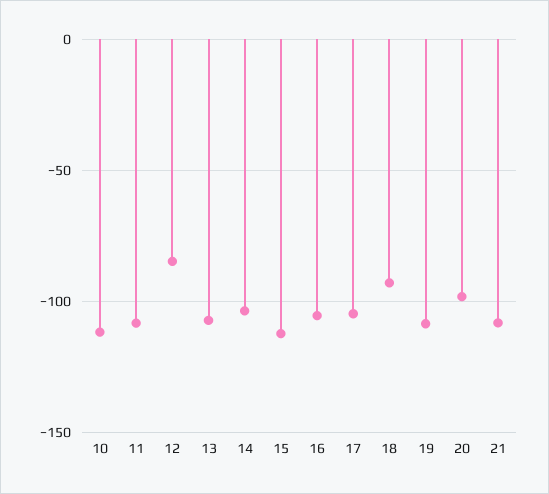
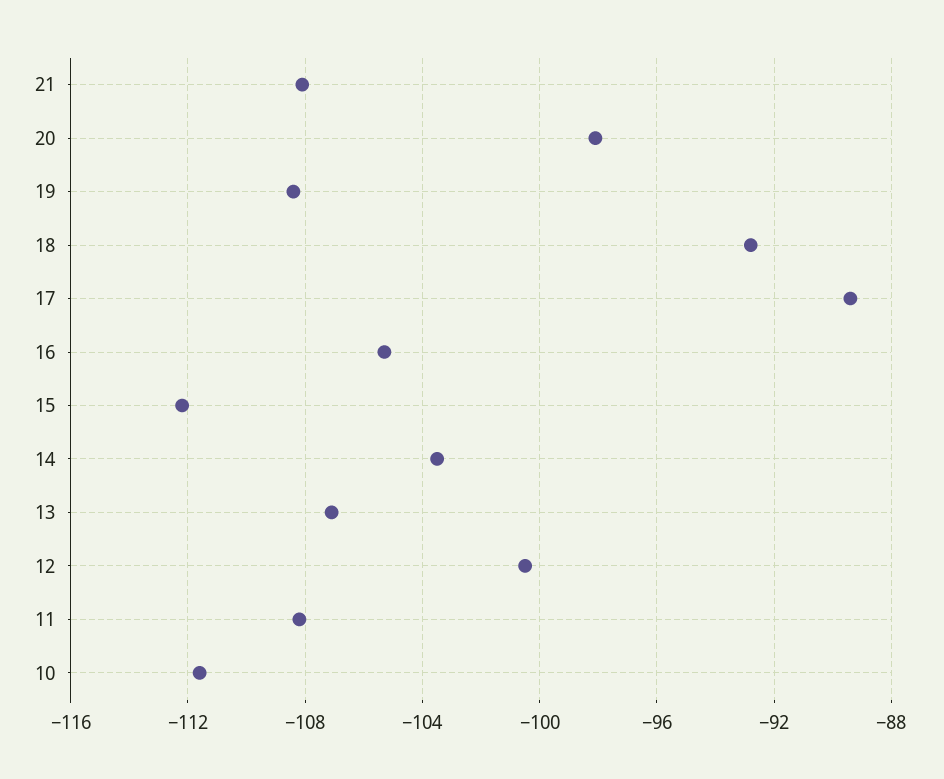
  {
    "10": -111.5,
    "11": -108,
-   "12": -85,
+   "12": -100.5,
    "13": -107,
    "14": -103.5,
    "15": -112,
    "16": -105.5,
-   "17": -105,
+   "17": -89.5,
    "18": -93,
    "19": -108.5,
    "20": -98,
    "21": -108
  }

